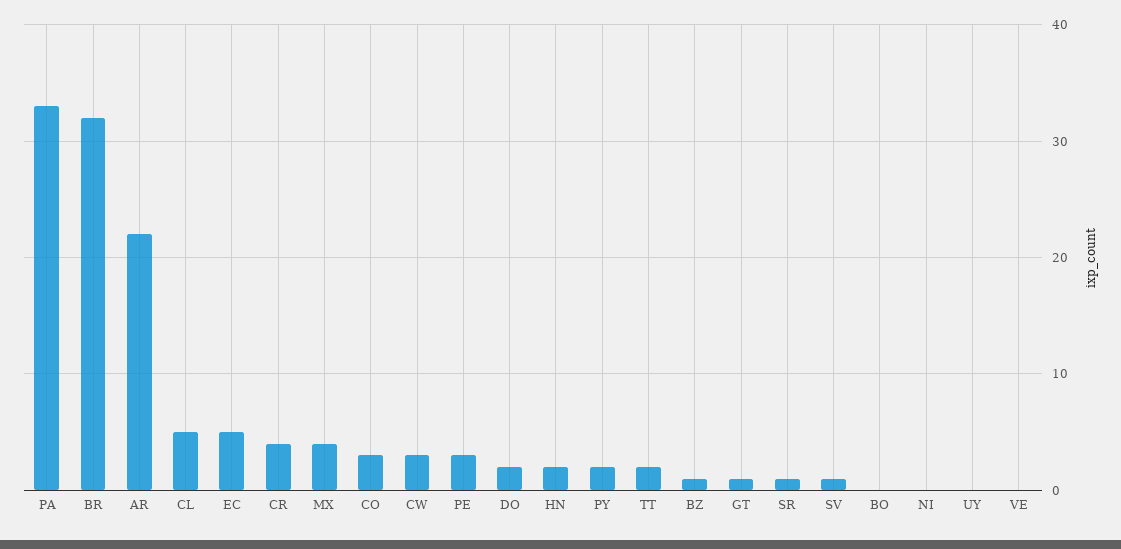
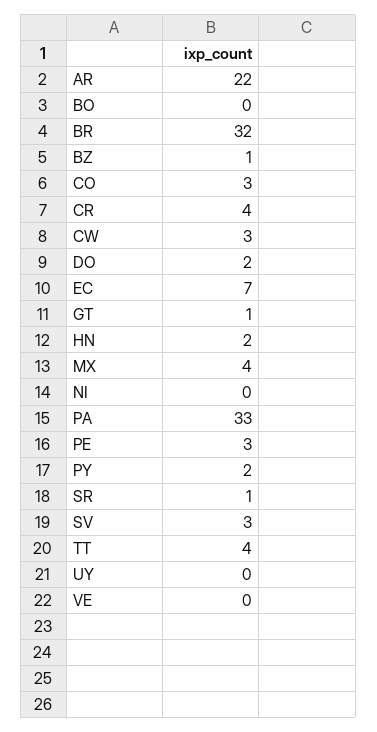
  {
    "PA": 33,
    "BR": 32,
    "AR": 22,
-   "CL": 5,
-   "EC": 5,
+   "EC": 7,
    "CR": 4,
    "MX": 4,
    "CO": 3,
    "CW": 3,
    "PE": 3,
    "DO": 2,
    "HN": 2,
    "PY": 2,
-   "TT": 2,
+   "TT": 4,
    "BZ": 1,
    "GT": 1,
    "SR": 1,
-   "SV": 1,
+   "SV": 3,
    "BO": 0,
    "NI": 0,
    "UY": 0,
    "VE": 0
  }

